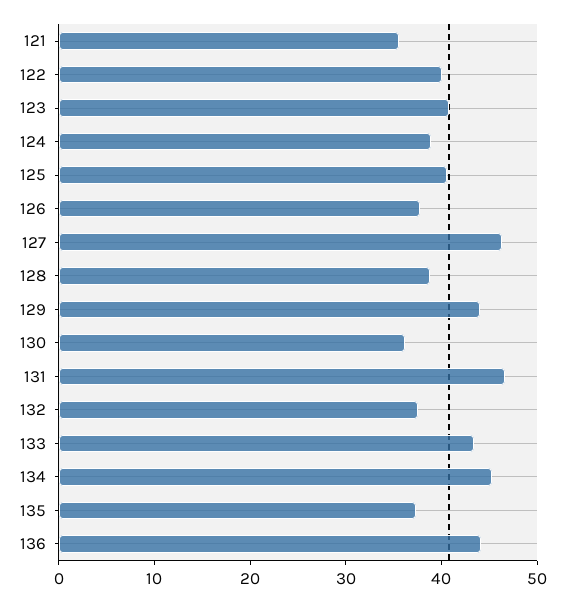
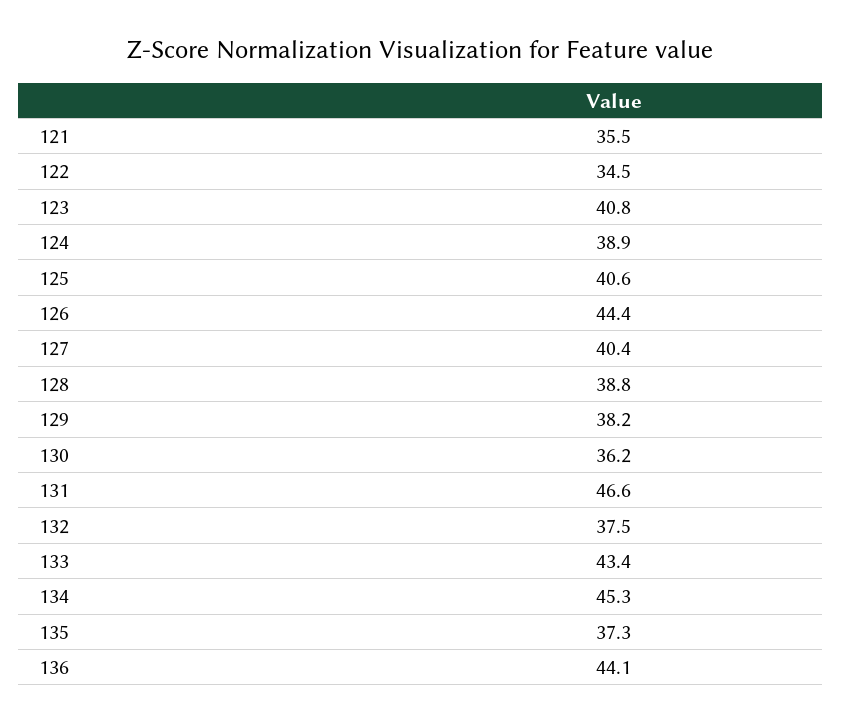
  {
    "121": 35.5,
-   "122": 40,
+   "122": 34.5,
    "123": 40.8,
    "124": 38.9,
    "125": 40.6,
-   "126": 38,
+   "126": 44.4,
-   "127": 46,
+   "127": 40.4,
    "128": 38.8,
-   "129": 44,
+   "129": 38.2,
    "130": 36.2,
    "131": 46.6,
    "132": 37.5,
    "133": 43.4,
    "134": 45.3,
    "135": 37.3,
    "136": 44.1
  }

